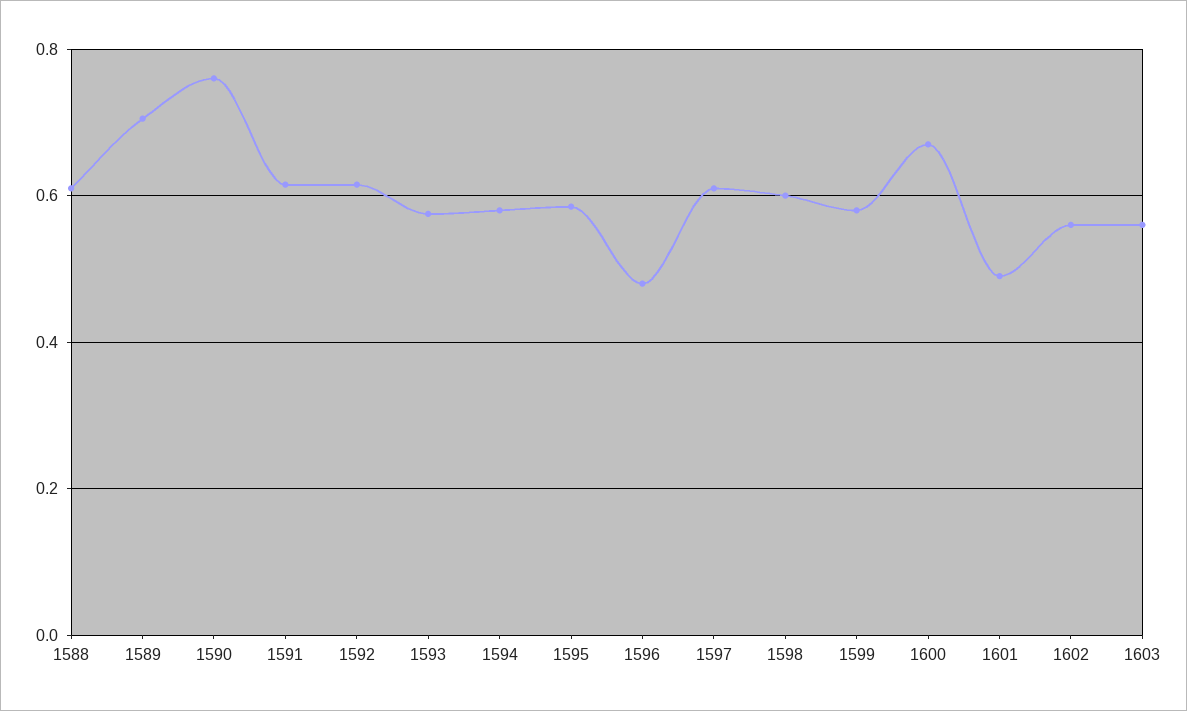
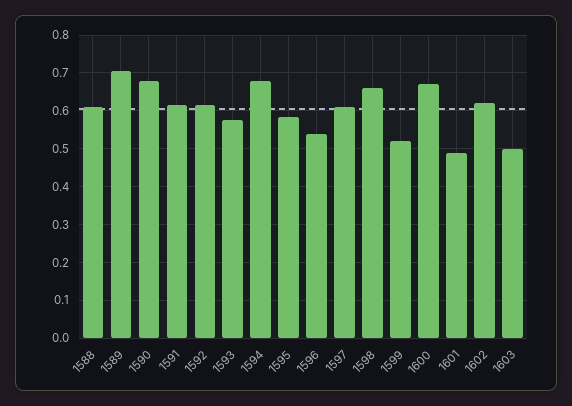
  {
    "1588": 0.62,
    "1589": 0.7,
-   "1590": 0.76,
+   "1590": 0.68,
    "1591": 0.62,
    "1592": 0.62,
    "1593": 0.58,
-   "1594": 0.58,
+   "1594": 0.68,
    "1595": 0.58,
-   "1596": 0.48,
+   "1596": 0.54,
    "1597": 0.62,
-   "1598": 0.6,
+   "1598": 0.66,
-   "1599": 0.58,
+   "1599": 0.52,
    "1600": 0.68,
    "1601": 0.5,
-   "1602": 0.56,
+   "1602": 0.62,
-   "1603": 0.56
+   "1603": 0.5
  }

